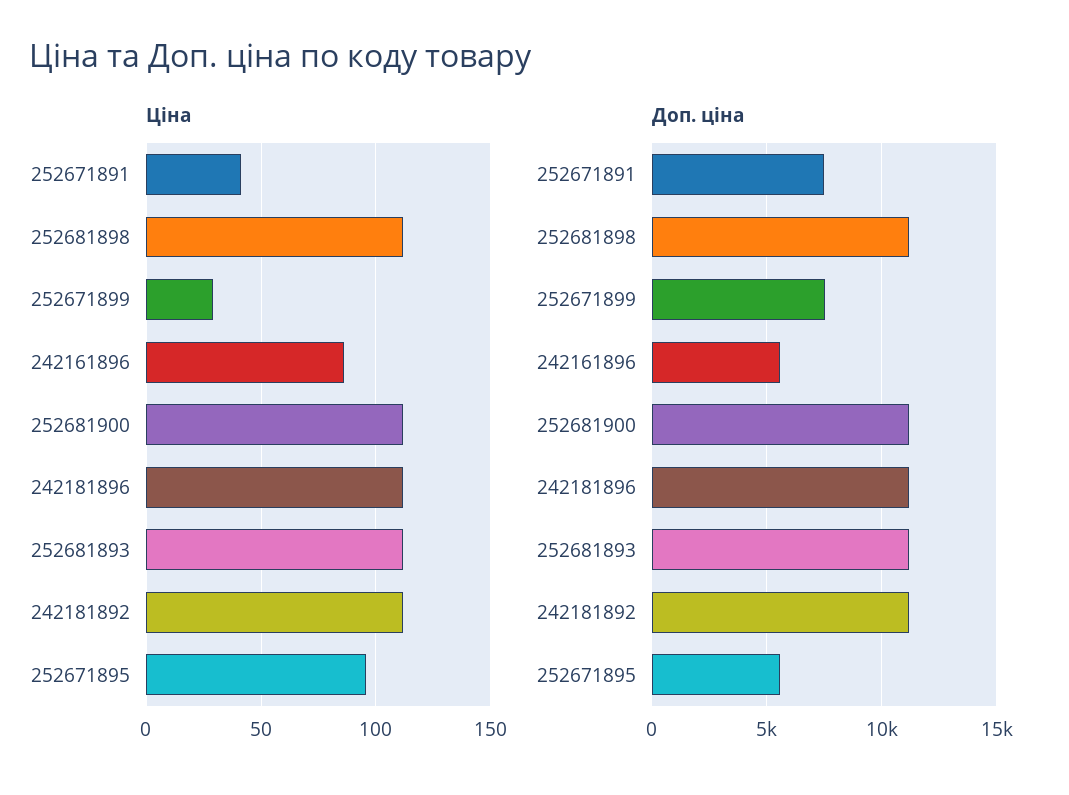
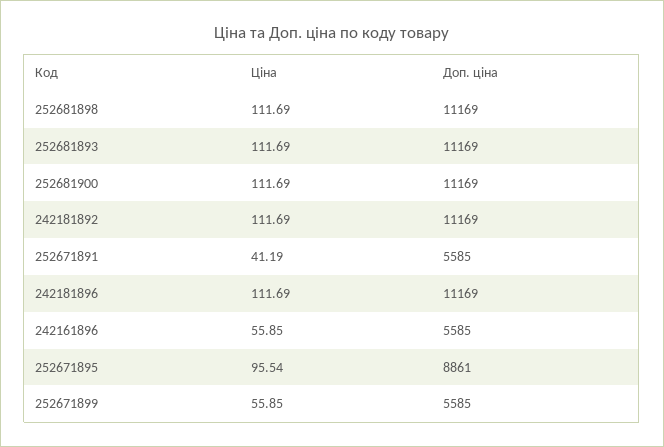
  {
    "Ціна": {
      "252671891": 41.19,
      "252681898": 111.69,
-     "252671899": 30,
+     "252671899": 55.85,
-     "242161896": 85,
+     "242161896": 55.85,
      "252681900": 111.69,
      "242181896": 111.69,
      "252681893": 111.69,
      "242181892": 111.69,
      "252671895": 95.54
    },
    "Доп. ціна": {
-     "252671891": 7500,
+     "252671891": 5585,
      "252681898": 11169,
-     "252671899": 7500,
+     "252671899": 5585,
      "242161896": 5585,
      "252681900": 11169,
      "242181896": 11169,
      "252681893": 11169,
      "242181892": 11169,
-     "252671895": 5500
+     "252671895": 8861
    }
  }

